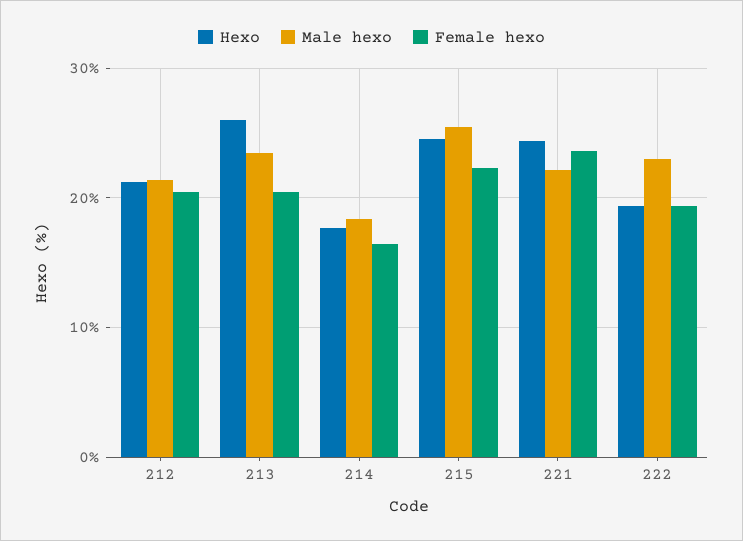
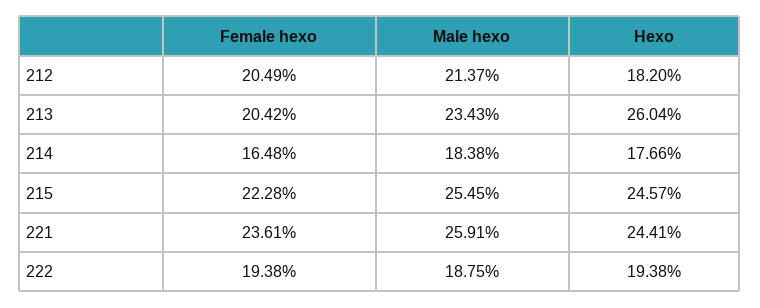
  {
    "Hexo": {
-     "212": 21,
+     "212": 18.2,
      "213": 26.04,
      "214": 17.66,
      "215": 24.57,
      "221": 24.41,
      "222": 19.38
    },
    "Male hexo": {
      "212": 21.37,
      "213": 23.43,
      "214": 18.38,
      "215": 25.45,
-     "221": 22,
+     "221": 25.91,
-     "222": 23
+     "222": 18.75
    },
    "Female hexo": {
      "212": 20.49,
      "213": 20.42,
      "214": 16.48,
      "215": 22.28,
      "221": 23.61,
      "222": 19.38
    }
  }

